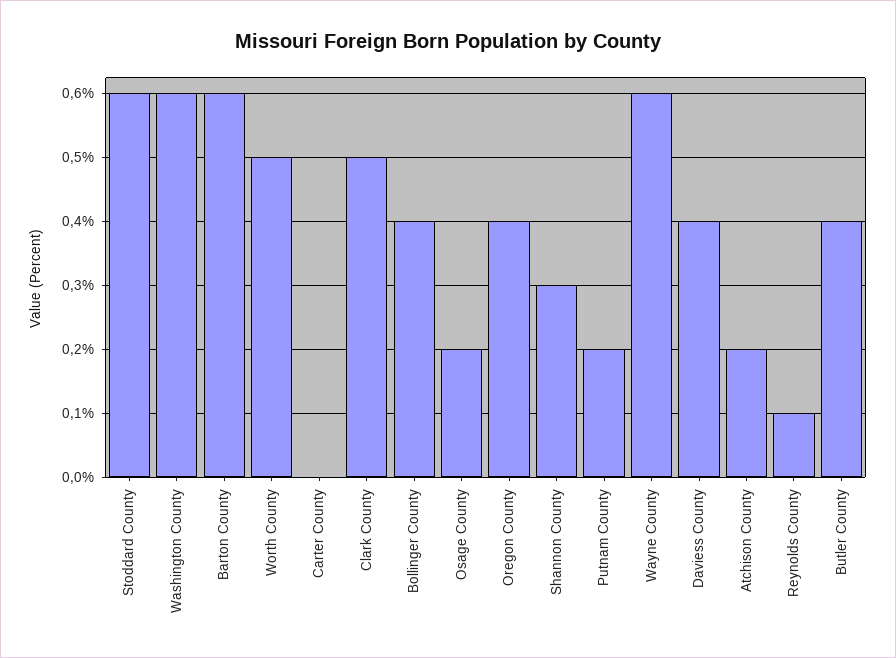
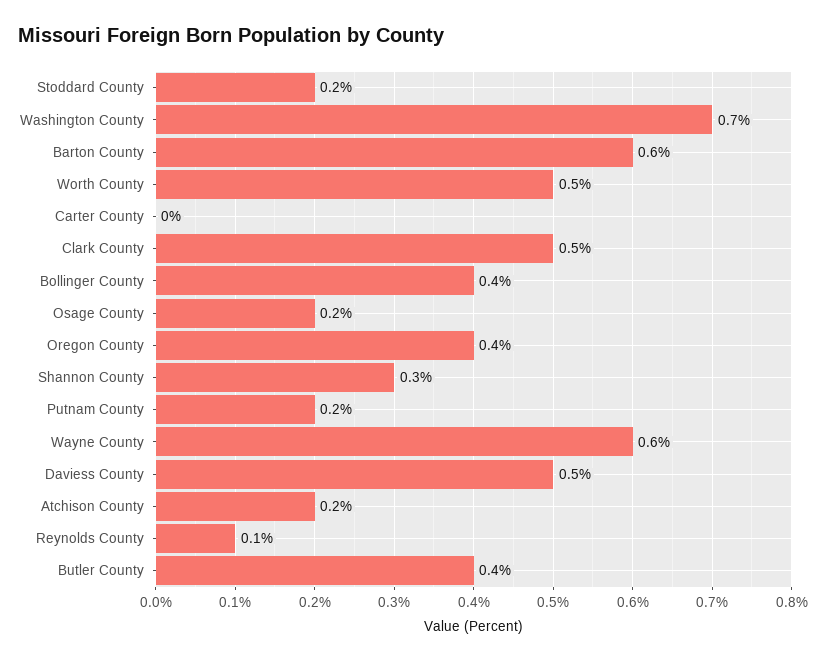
  {
-   "Stoddard County": 0.6,
+   "Stoddard County": 0.2,
-   "Washington County": 0.6,
+   "Washington County": 0.7,
    "Barton County": 0.6,
    "Worth County": 0.5,
    "Carter County": 0,
    "Clark County": 0.5,
    "Bollinger County": 0.4,
    "Osage County": 0.2,
    "Oregon County": 0.4,
    "Shannon County": 0.3,
    "Putnam County": 0.2,
    "Wayne County": 0.6,
-   "Daviess County": 0.4,
+   "Daviess County": 0.5,
    "Atchison County": 0.2,
    "Reynolds County": 0.1,
    "Butler County": 0.4
  }

